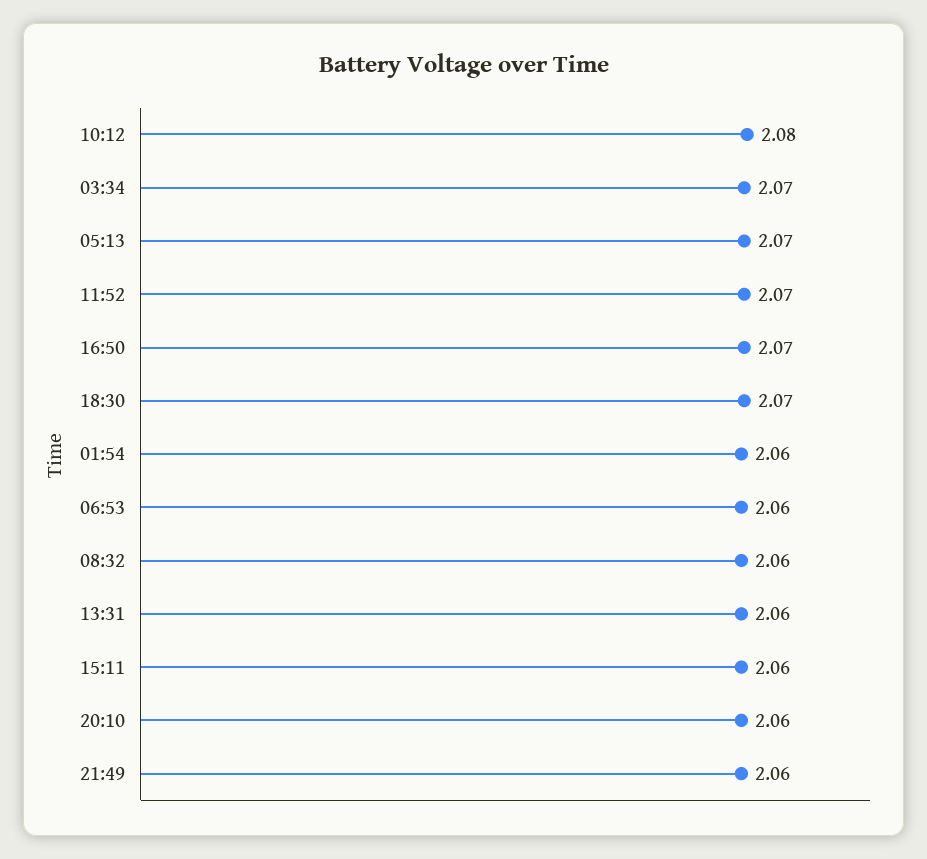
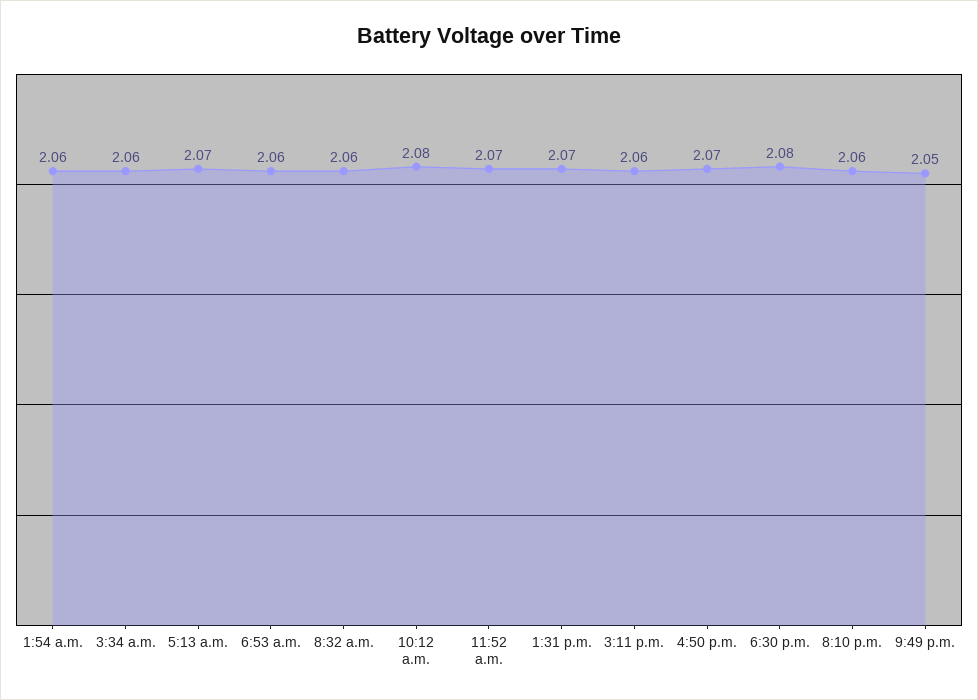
  {
    "10:12": 2.08,
-   "03:34": 2.07,
+   "03:34": 2.06,
    "05:13": 2.07,
    "11:52": 2.07,
    "16:50": 2.07,
-   "18:30": 2.07,
+   "18:30": 2.08,
    "01:54": 2.06,
    "06:53": 2.06,
    "08:32": 2.06,
-   "13:31": 2.06,
+   "13:31": 2.07,
    "15:11": 2.06,
    "20:10": 2.06,
-   "21:49": 2.06
+   "21:49": 2.05
  }

